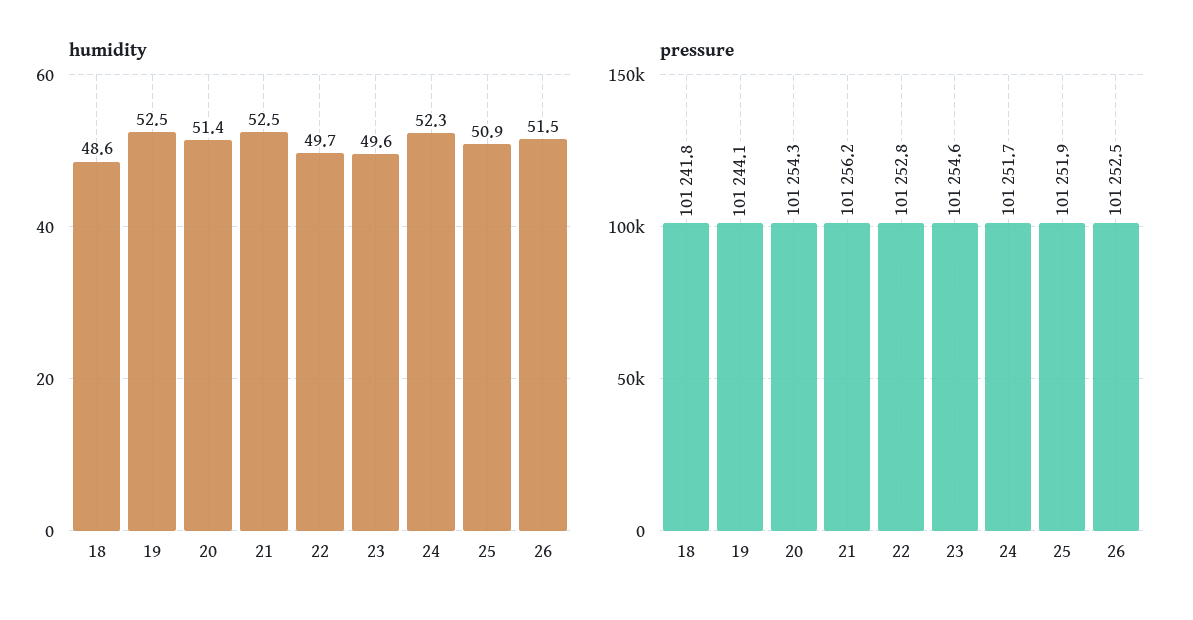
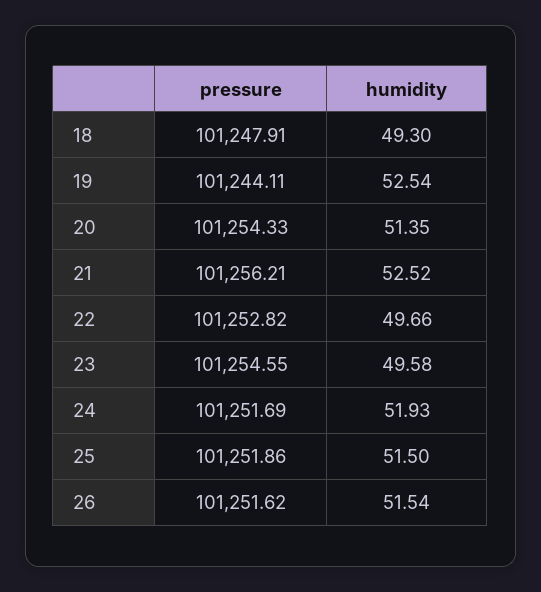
  {
    "humidity": {
-     "18": 48.6,
+     "18": 49.3,
      "19": 52.54,
      "20": 51.35,
      "21": 52.52,
      "22": 49.66,
      "23": 49.58,
-     "24": 52.3,
+     "24": 51.93,
-     "25": 50.9,
+     "25": 51.5,
      "26": 51.54
    },
    "pressure": {
-     "18": 101241.8,
+     "18": 101247.91,
      "19": 101244.11,
      "20": 101254.33,
      "21": 101256.21,
      "22": 101252.82,
      "23": 101254.55,
      "24": 101251.69,
      "25": 101251.86,
-     "26": 101252.5
+     "26": 101251.62
    }
  }

